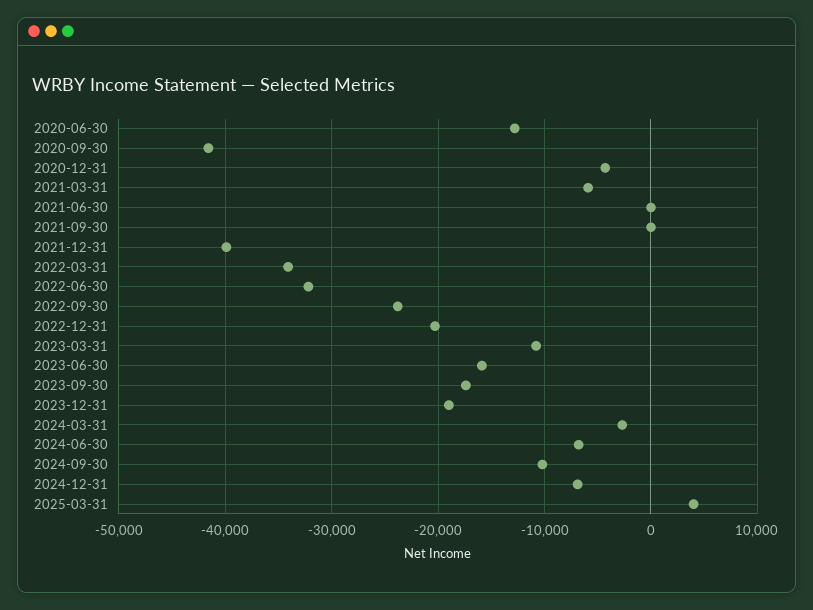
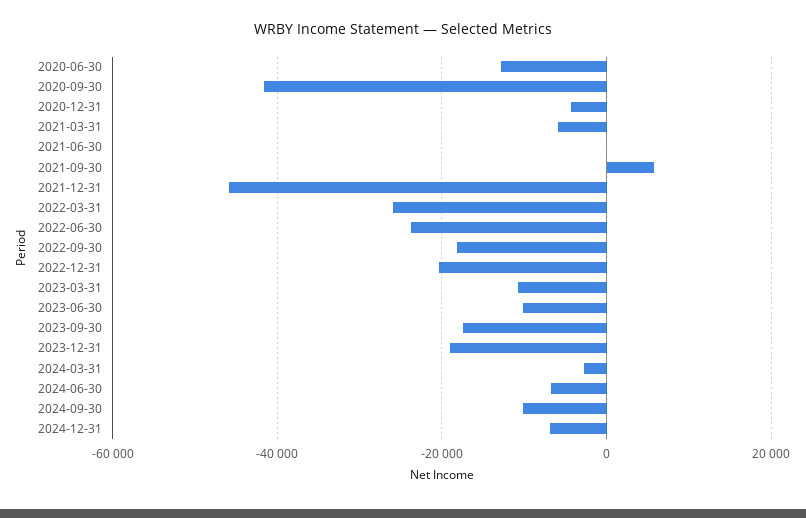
  {
    "2020-06-30": -13000,
    "2020-09-30": -42000,
    "2020-12-31": -4000,
    "2021-03-31": -6000,
    "2021-06-30": 0,
-   "2021-09-30": 0,
+   "2021-09-30": 6000,
-   "2021-12-31": -40000,
+   "2021-12-31": -46000,
-   "2022-03-31": -34000,
+   "2022-03-31": -26000,
-   "2022-06-30": -32000,
+   "2022-06-30": -24000,
-   "2022-09-30": -24000,
+   "2022-09-30": -18000,
    "2022-12-31": -20000,
    "2023-03-31": -11000,
-   "2023-06-30": -16000,
+   "2023-06-30": -10000,
    "2023-09-30": -17000,
    "2023-12-31": -19000,
    "2024-03-31": -3000,
    "2024-06-30": -7000,
    "2024-09-30": -10000,
-   "2024-12-31": -7000,
+   "2024-12-31": -7000
-   "2025-03-31": 4000
  }

